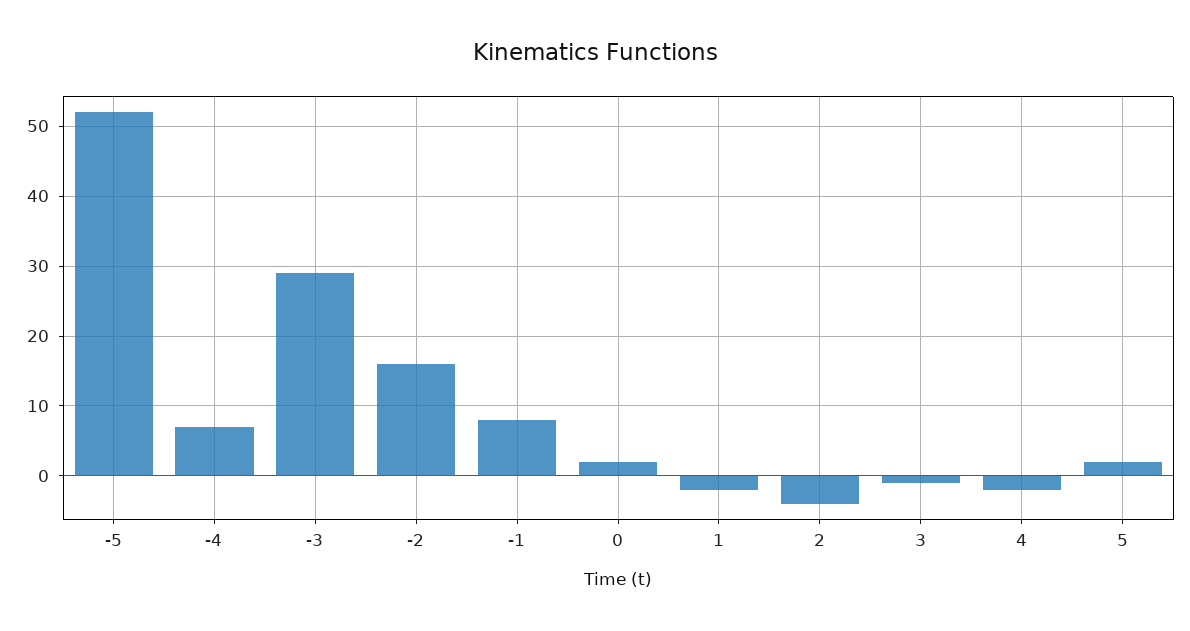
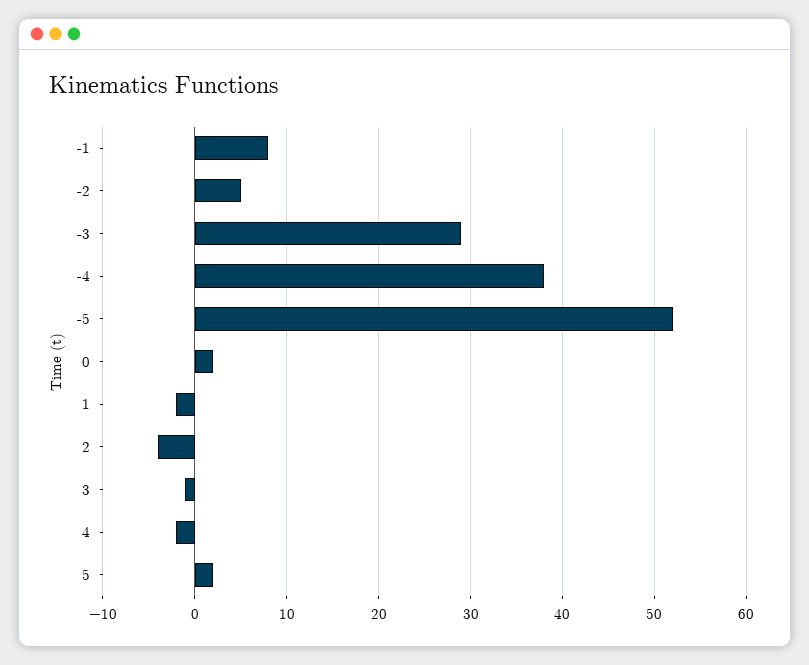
  {
    "-5": 52,
-   "-4": 7,
+   "-4": 38,
    "-3": 29,
-   "-2": 16,
+   "-2": 5,
    "-1": 8,
    "0": 2,
    "1": -2,
    "2": -4,
    "3": -1,
    "4": -2,
    "5": 2
  }

